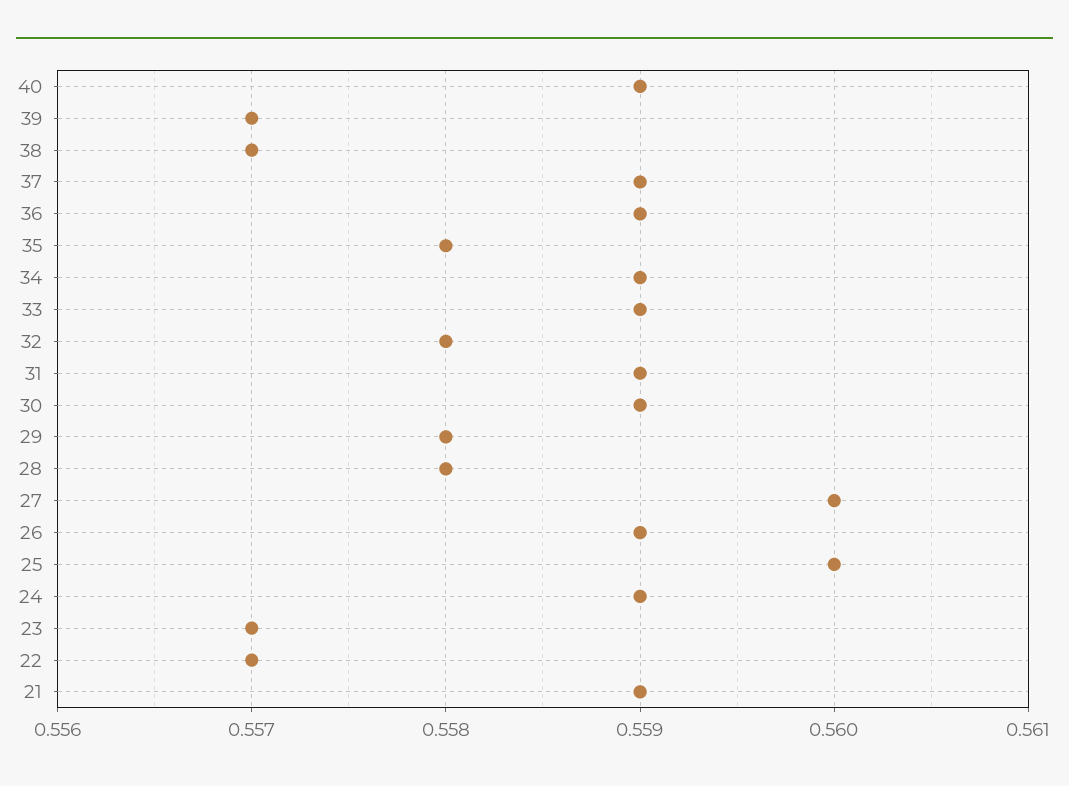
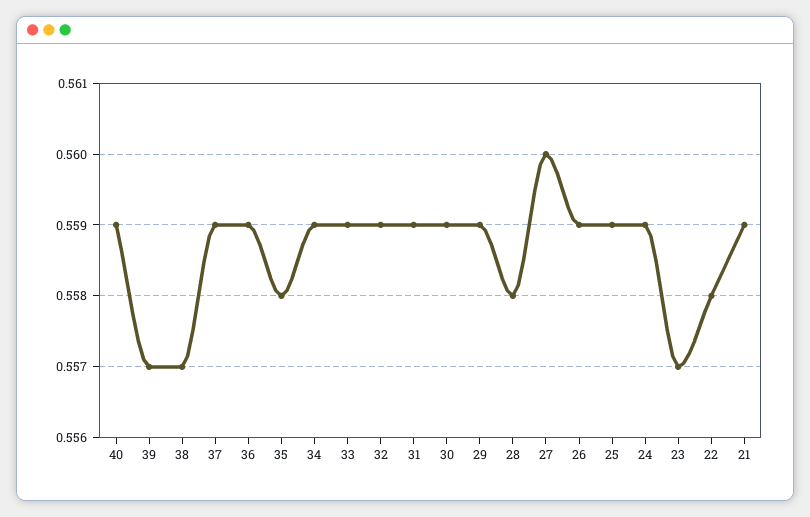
  {
    "40": 0.559,
    "39": 0.557,
    "38": 0.557,
    "37": 0.559,
    "36": 0.559,
    "35": 0.558,
    "34": 0.559,
    "33": 0.559,
-   "32": 0.558,
+   "32": 0.559,
    "31": 0.559,
    "30": 0.559,
-   "29": 0.558,
+   "29": 0.559,
    "28": 0.558,
    "27": 0.56,
    "26": 0.559,
-   "25": 0.56,
+   "25": 0.559,
    "24": 0.559,
    "23": 0.557,
-   "22": 0.557,
+   "22": 0.558,
    "21": 0.559
  }

